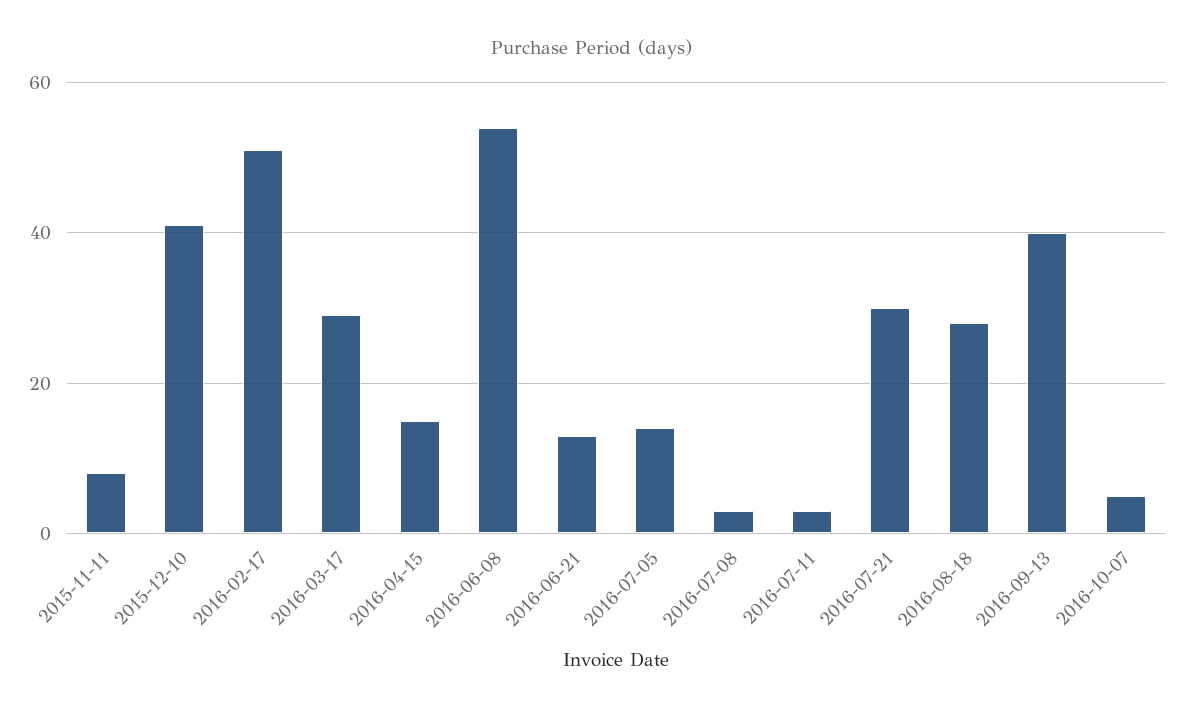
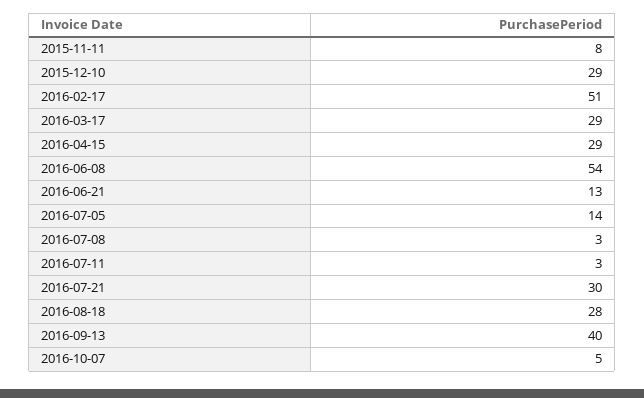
  {
    "2015-11-11": 8,
-   "2015-12-10": 40,
+   "2015-12-10": 29,
    "2016-02-17": 51,
    "2016-03-17": 29,
-   "2016-04-15": 15,
+   "2016-04-15": 29,
    "2016-06-08": 54,
    "2016-06-21": 13,
    "2016-07-05": 14,
    "2016-07-08": 3,
    "2016-07-11": 3,
    "2016-07-21": 30,
    "2016-08-18": 28,
    "2016-09-13": 40,
    "2016-10-07": 5
  }

